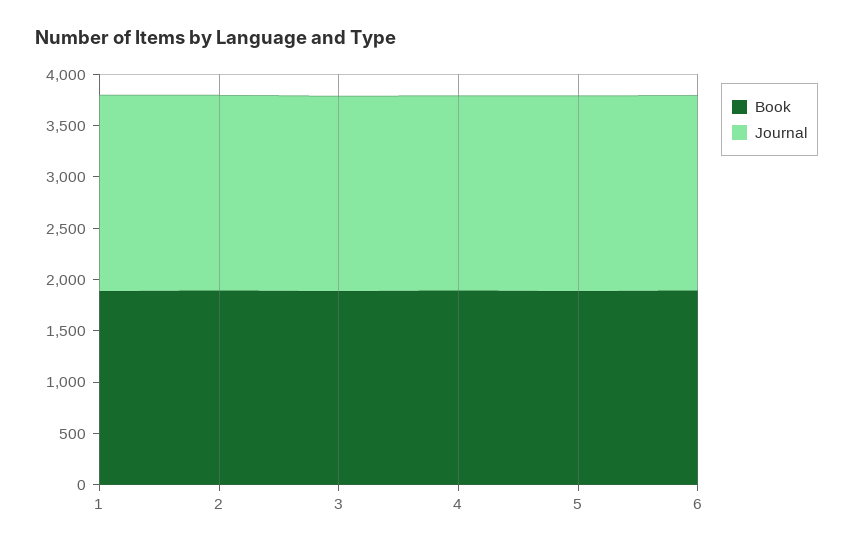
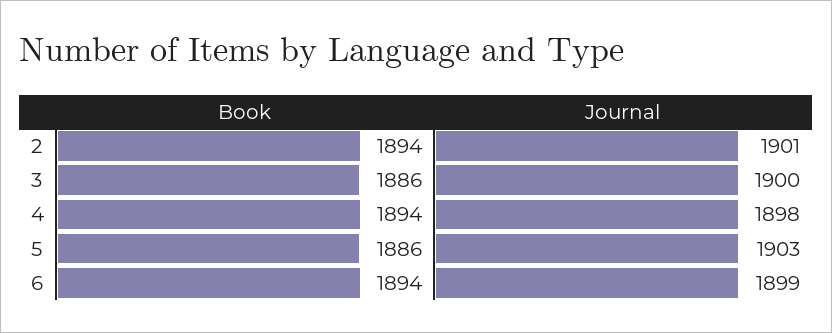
  {
    "Book": {
-     "1": 1900,
      "2": 1894,
      "3": 1886,
      "4": 1894,
      "5": 1886,
      "6": 1894
    },
    "Journal": {
-     "1": 1900,
      "2": 1901,
      "3": 1900,
      "4": 1898,
      "5": 1903,
      "6": 1899
    }
  }

